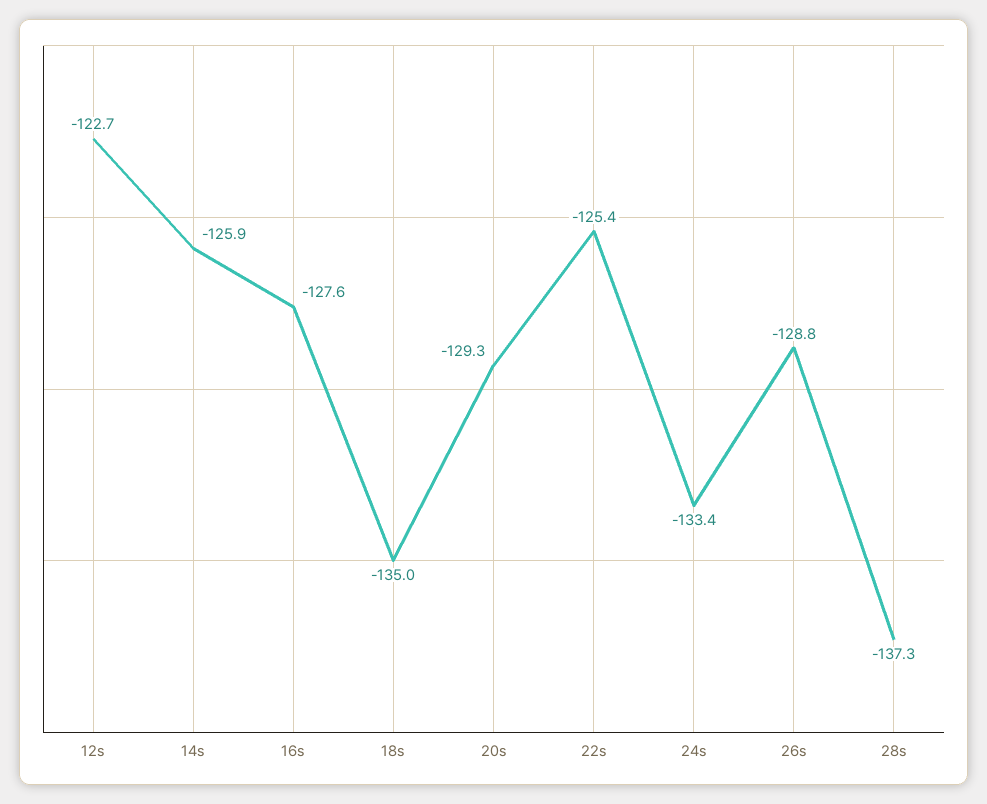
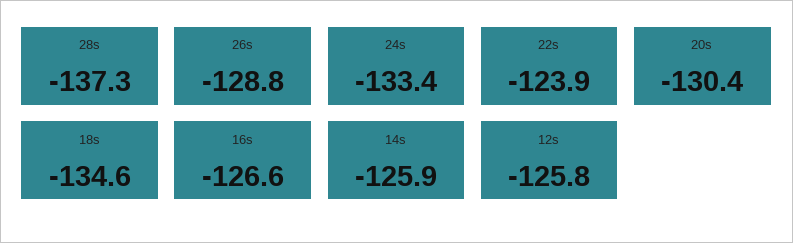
  {
-   "12s": -122.7,
+   "12s": -125.8,
    "14s": -125.9,
-   "16s": -127.6,
+   "16s": -126.6,
-   "18s": -135,
+   "18s": -134.6,
-   "20s": -129.3,
+   "20s": -130.4,
-   "22s": -125.4,
+   "22s": -123.9,
    "24s": -133.4,
    "26s": -128.8,
    "28s": -137.3
  }

